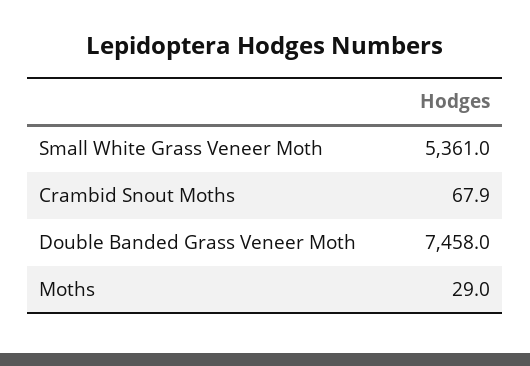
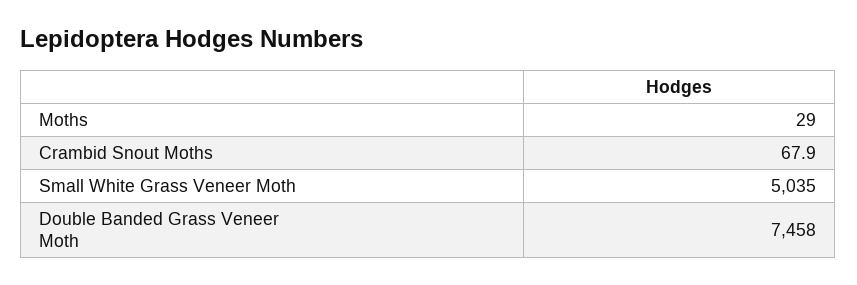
  {
-   "Small White Grass Veneer Moth": 5361,
+   "Small White Grass Veneer Moth": 5035,
    "Crambid Snout Moths": 67.9,
    "Double Banded Grass Veneer Moth": 7458,
    "Moths": 29
  }

